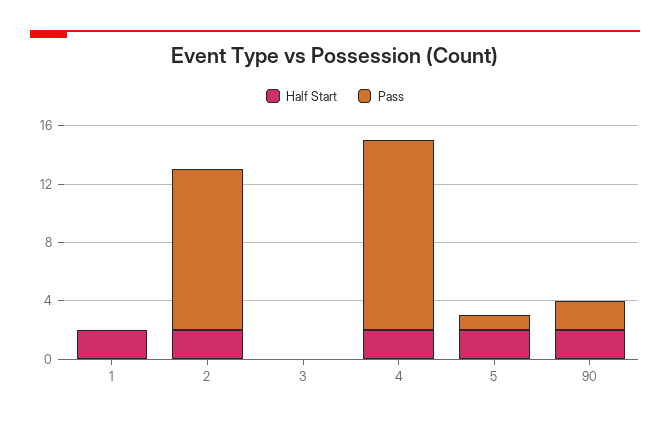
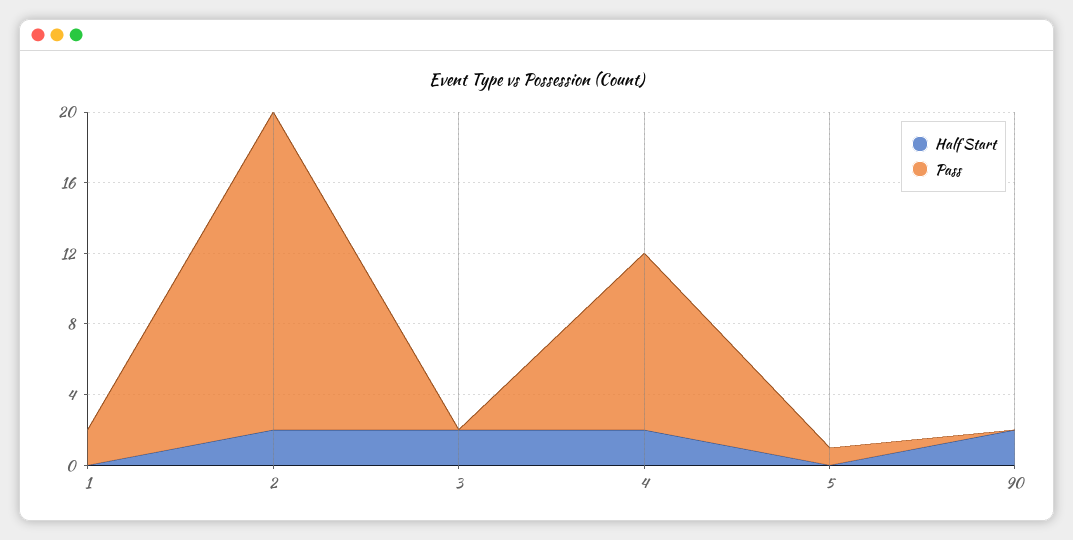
  {
    "Half Start": {
-     "1": 2,
+     "1": 0,
      "2": 2,
-     "3": 0,
+     "3": 2,
      "4": 2,
-     "5": 2,
+     "5": 0,
      "90": 2
    },
    "Pass": {
-     "1": 0,
+     "1": 2,
-     "2": 11,
+     "2": 18,
      "3": 0,
-     "4": 13,
+     "4": 10,
      "5": 1,
-     "90": 2
+     "90": 0
    }
  }

